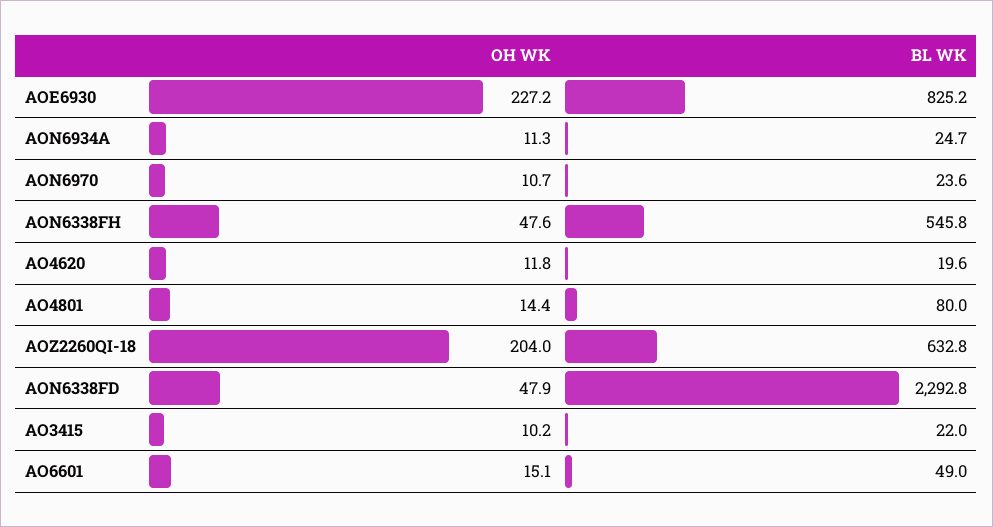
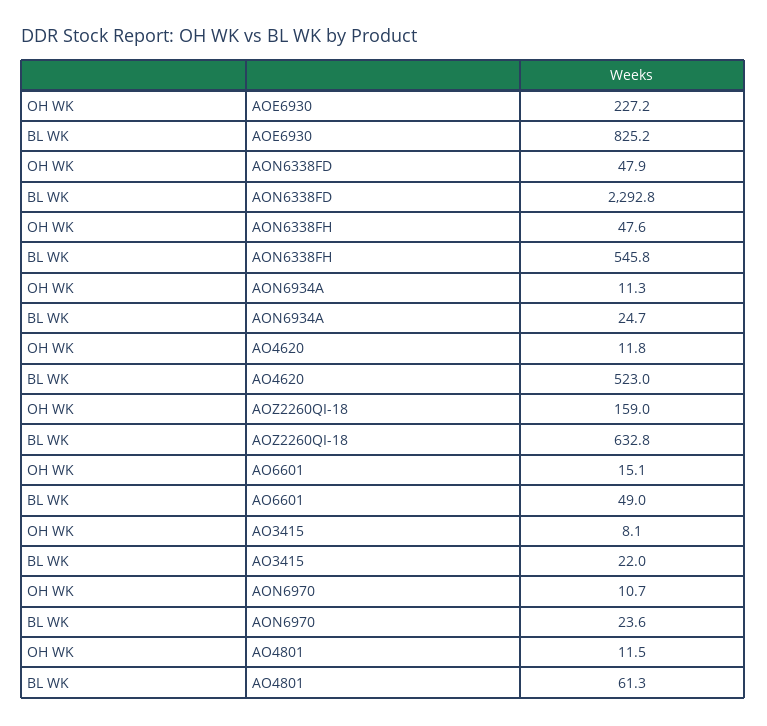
  {
    "OH WK": {
      "AOE6930": 227.2,
      "AON6934A": 11.3,
      "AON6970": 10.7,
      "AON6338FH": 47.6,
      "AO4620": 11.8,
-     "AO4801": 14.4,
+     "AO4801": 11.5,
-     "AOZ2260QI-18": 204,
+     "AOZ2260QI-18": 159,
      "AON6338FD": 47.9,
-     "AO3415": 10.2,
+     "AO3415": 8.1,
      "AO6601": 15.1
    },
    "BL WK": {
      "AOE6930": 825.2,
      "AON6934A": 24.7,
      "AON6970": 23.6,
      "AON6338FH": 545.8,
-     "AO4620": 19.6,
+     "AO4620": 523,
-     "AO4801": 80,
+     "AO4801": 61.3,
      "AOZ2260QI-18": 632.8,
      "AON6338FD": 2292.8,
      "AO3415": 22,
      "AO6601": 49
    }
  }

